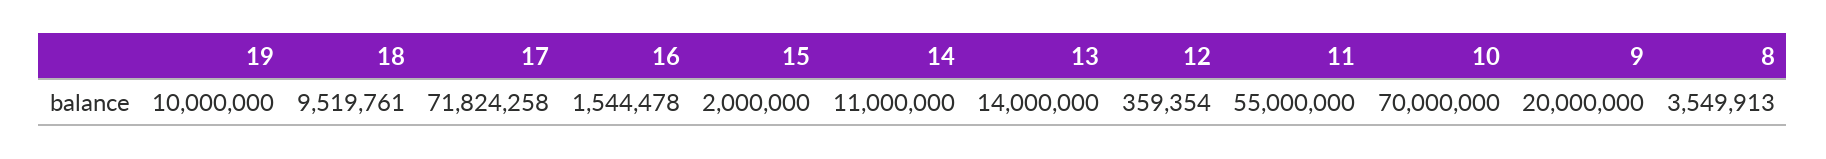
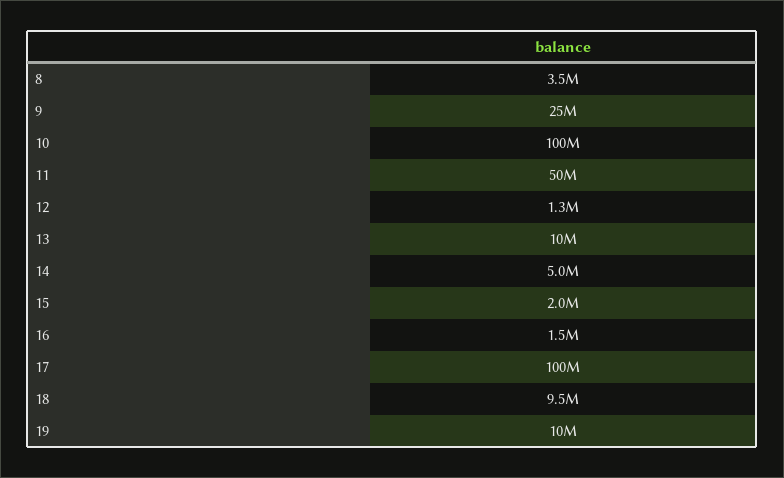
  {
    "19": 10000000,
    "18": 9519761,
-   "17": 71824258,
+   "17": 100000000,
    "16": 1544478,
    "15": 2000000,
-   "14": 11000000,
+   "14": 5000000,
-   "13": 14000000,
+   "13": 10000000,
-   "12": 359354,
+   "12": 1300000,
-   "11": 55000000,
+   "11": 50000000,
-   "10": 70000000,
+   "10": 100000000,
-   "9": 20000000,
+   "9": 25000000,
    "8": 3549913
  }

